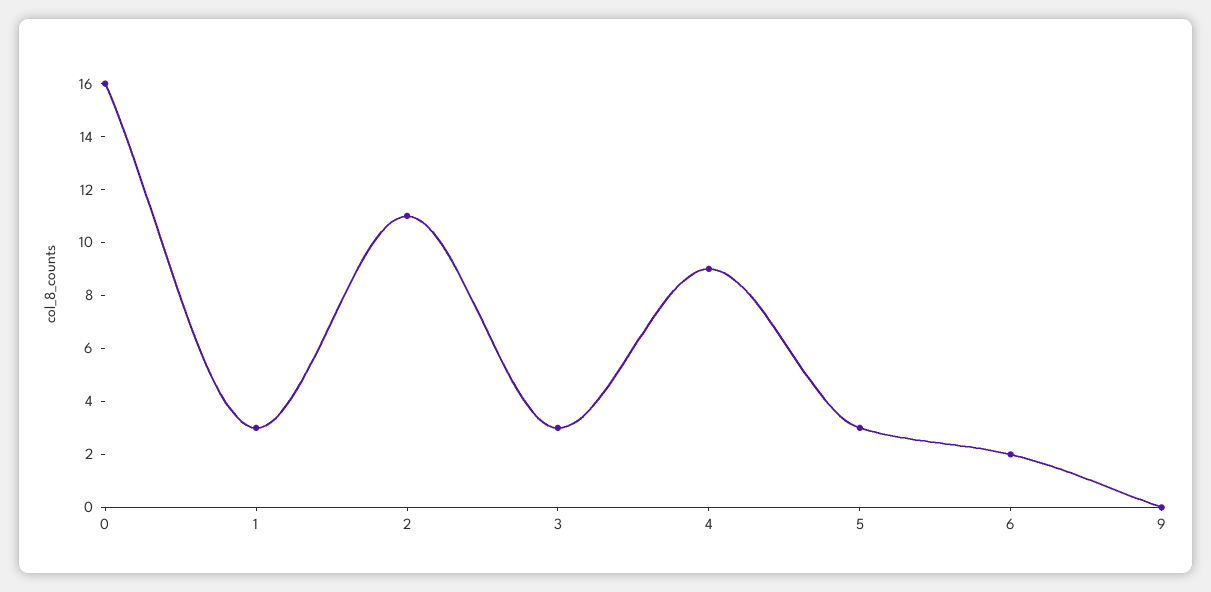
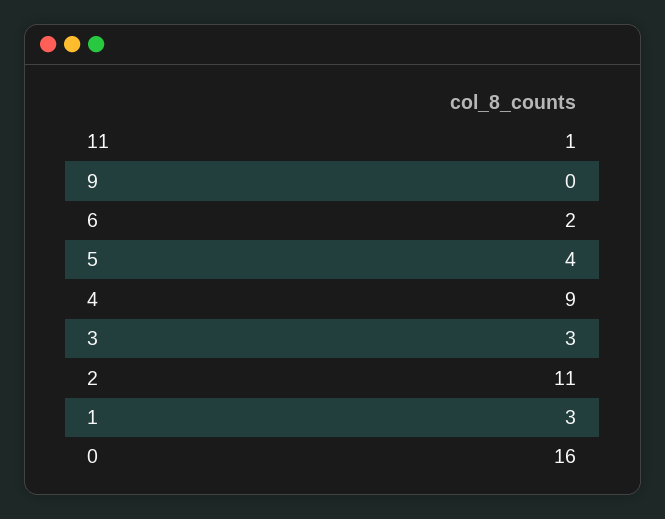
  {
    "0": 16,
    "1": 3,
    "2": 11,
    "3": 3,
    "4": 9,
-   "5": 3,
+   "5": 4,
    "6": 2,
-   "9": 0
+   "9": 0,
+   "11": 1
  }

